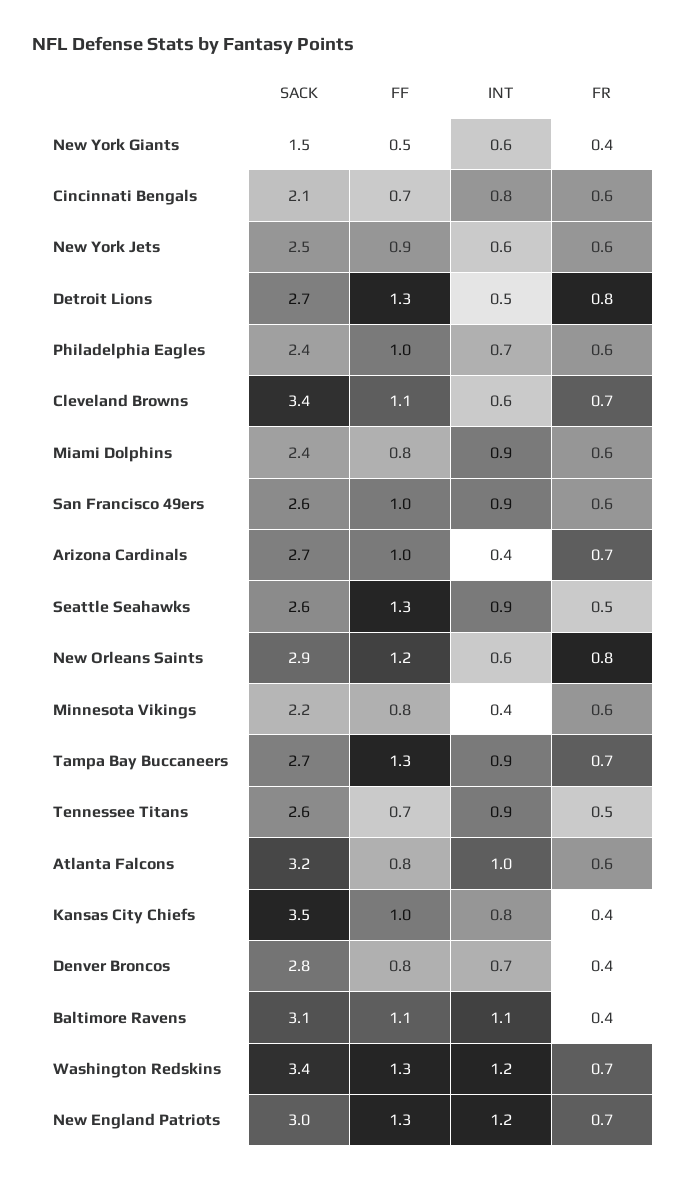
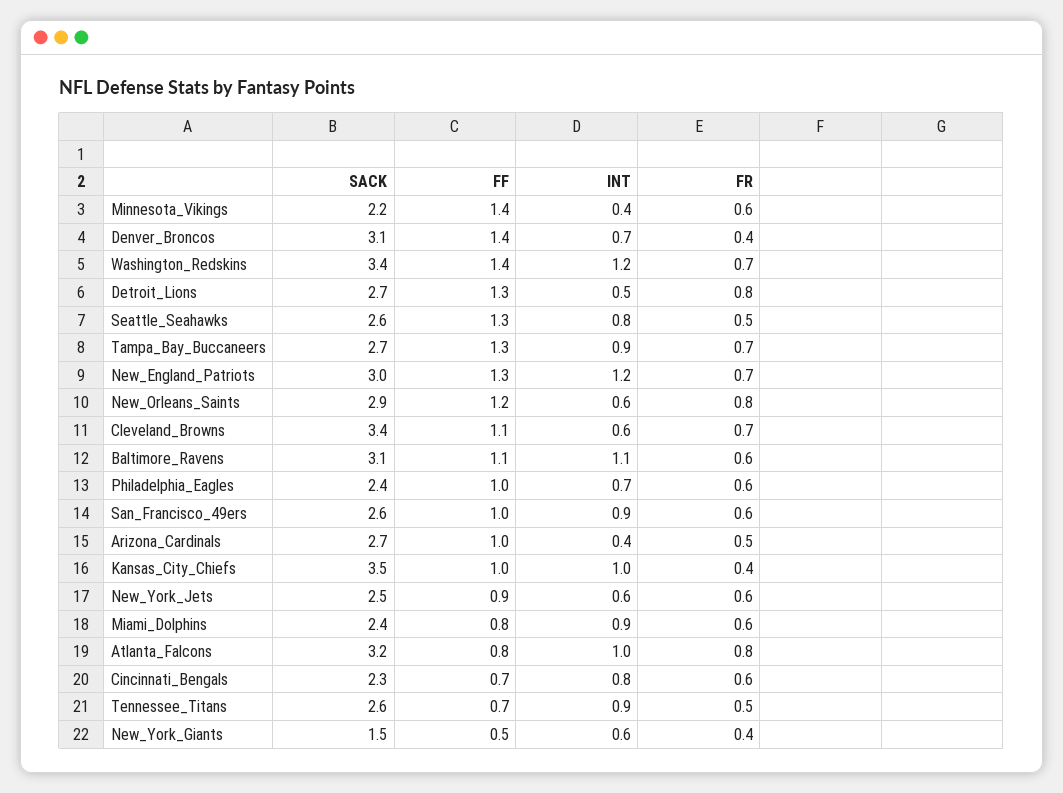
  {
    "SACK": {
      "New York Giants": 1.5,
-     "Cincinnati Bengals": 2.1,
+     "Cincinnati Bengals": 2.3,
      "New York Jets": 2.5,
      "Detroit Lions": 2.7,
      "Philadelphia Eagles": 2.4,
      "Cleveland Browns": 3.4,
      "Miami Dolphins": 2.4,
      "San Francisco 49ers": 2.6,
      "Arizona Cardinals": 2.7,
      "Seattle Seahawks": 2.6,
      "New Orleans Saints": 2.9,
      "Minnesota Vikings": 2.2,
      "Tampa Bay Buccaneers": 2.7,
      "Tennessee Titans": 2.6,
      "Atlanta Falcons": 3.2,
      "Kansas City Chiefs": 3.5,
-     "Denver Broncos": 2.8,
+     "Denver Broncos": 3.1,
      "Baltimore Ravens": 3.1,
      "Washington Redskins": 3.4,
      "New England Patriots": 3
    },
    "FF": {
      "New York Giants": 0.5,
      "Cincinnati Bengals": 0.7,
      "New York Jets": 0.9,
      "Detroit Lions": 1.3,
      "Philadelphia Eagles": 1,
      "Cleveland Browns": 1.1,
      "Miami Dolphins": 0.8,
      "San Francisco 49ers": 1,
      "Arizona Cardinals": 1,
      "Seattle Seahawks": 1.3,
      "New Orleans Saints": 1.2,
-     "Minnesota Vikings": 0.8,
+     "Minnesota Vikings": 1.4,
      "Tampa Bay Buccaneers": 1.3,
      "Tennessee Titans": 0.7,
      "Atlanta Falcons": 0.8,
      "Kansas City Chiefs": 1,
-     "Denver Broncos": 0.8,
+     "Denver Broncos": 1.4,
      "Baltimore Ravens": 1.1,
-     "Washington Redskins": 1.3,
+     "Washington Redskins": 1.4,
      "New England Patriots": 1.3
    },
    "INT": {
      "New York Giants": 0.6,
      "Cincinnati Bengals": 0.8,
      "New York Jets": 0.6,
      "Detroit Lions": 0.5,
      "Philadelphia Eagles": 0.7,
      "Cleveland Browns": 0.6,
      "Miami Dolphins": 0.9,
      "San Francisco 49ers": 0.9,
      "Arizona Cardinals": 0.4,
-     "Seattle Seahawks": 0.9,
+     "Seattle Seahawks": 0.8,
      "New Orleans Saints": 0.6,
      "Minnesota Vikings": 0.4,
      "Tampa Bay Buccaneers": 0.9,
      "Tennessee Titans": 0.9,
      "Atlanta Falcons": 1,
-     "Kansas City Chiefs": 0.8,
+     "Kansas City Chiefs": 1,
      "Denver Broncos": 0.7,
      "Baltimore Ravens": 1.1,
      "Washington Redskins": 1.2,
      "New England Patriots": 1.2
    },
    "FR": {
      "New York Giants": 0.4,
      "Cincinnati Bengals": 0.6,
      "New York Jets": 0.6,
      "Detroit Lions": 0.8,
      "Philadelphia Eagles": 0.6,
      "Cleveland Browns": 0.7,
      "Miami Dolphins": 0.6,
      "San Francisco 49ers": 0.6,
-     "Arizona Cardinals": 0.7,
+     "Arizona Cardinals": 0.5,
      "Seattle Seahawks": 0.5,
      "New Orleans Saints": 0.8,
      "Minnesota Vikings": 0.6,
      "Tampa Bay Buccaneers": 0.7,
      "Tennessee Titans": 0.5,
-     "Atlanta Falcons": 0.6,
+     "Atlanta Falcons": 0.8,
      "Kansas City Chiefs": 0.4,
      "Denver Broncos": 0.4,
-     "Baltimore Ravens": 0.4,
+     "Baltimore Ravens": 0.6,
      "Washington Redskins": 0.7,
      "New England Patriots": 0.7
    }
  }

